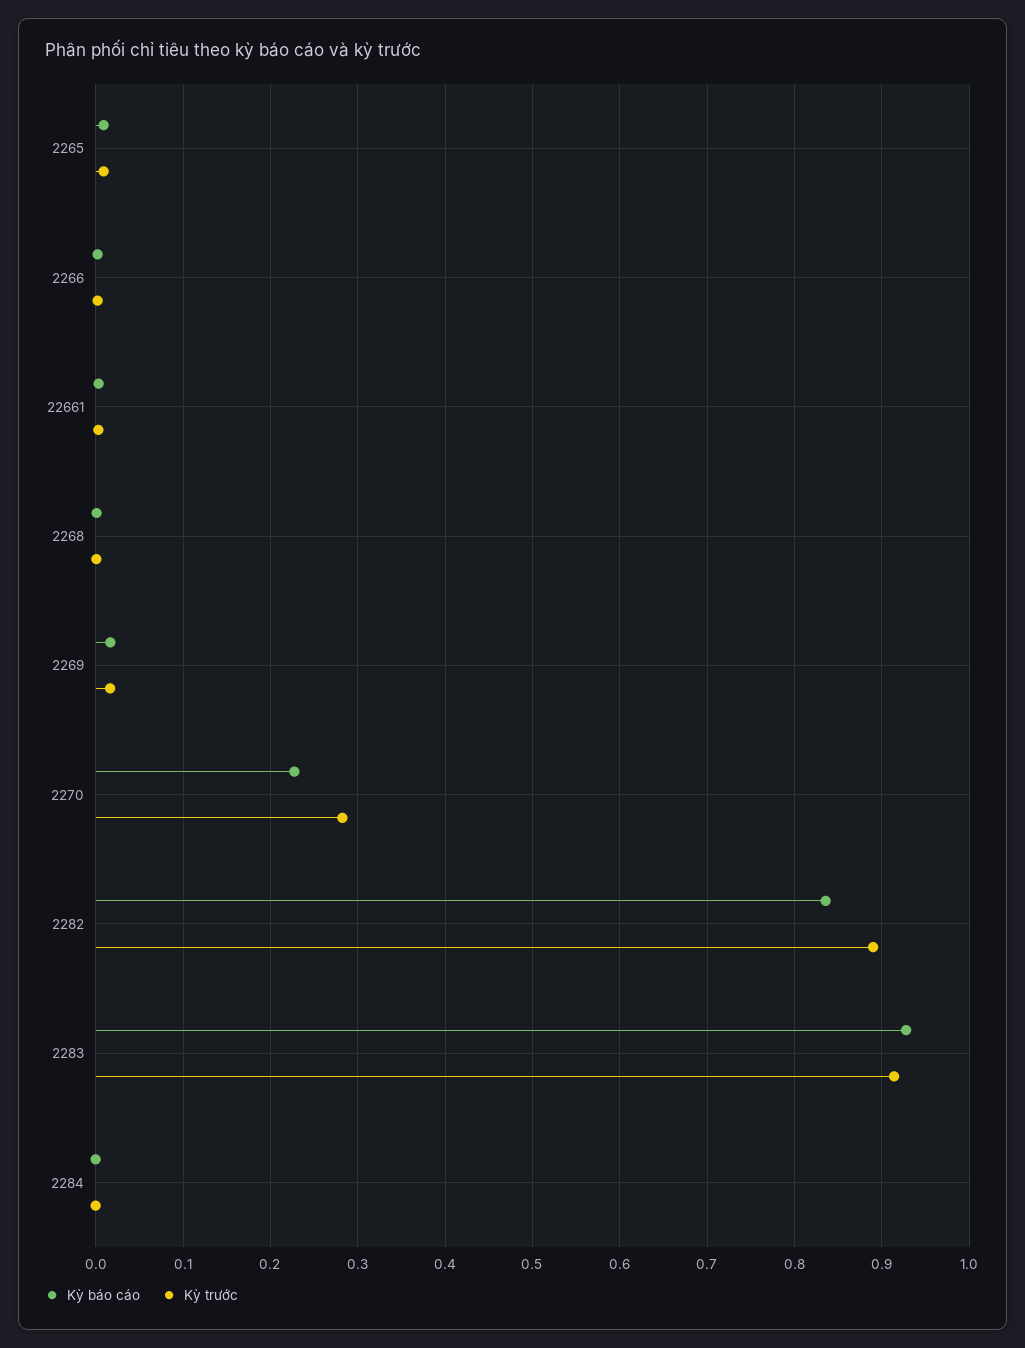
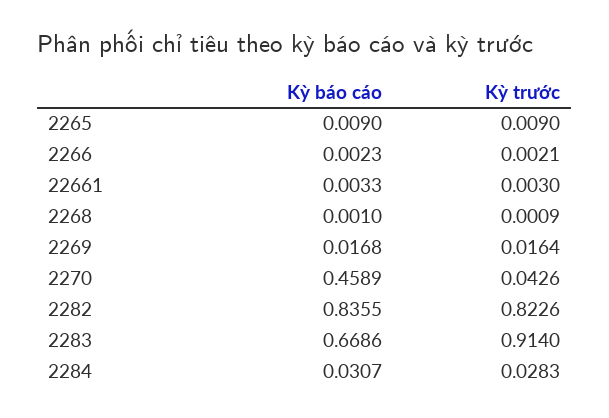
  {
    "Kỳ báo cáo": {
      "2265": 0.009,
      "2266": 0.0023,
      "22661": 0.0033,
      "2268": 0.001,
      "2269": 0.0168,
-     "2270": 0.23,
+     "2270": 0.4589,
      "2282": 0.8355,
-     "2283": 0.93,
+     "2283": 0.6686,
-     "2284": 0
+     "2284": 0.0307
    },
    "Kỳ trước": {
      "2265": 0.009,
      "2266": 0.0021,
      "22661": 0.003,
      "2268": 0.0009,
      "2269": 0.0164,
-     "2270": 0.28,
+     "2270": 0.0426,
-     "2282": 0.89,
+     "2282": 0.8226,
      "2283": 0.914,
-     "2284": 0
+     "2284": 0.0283
    }
  }

